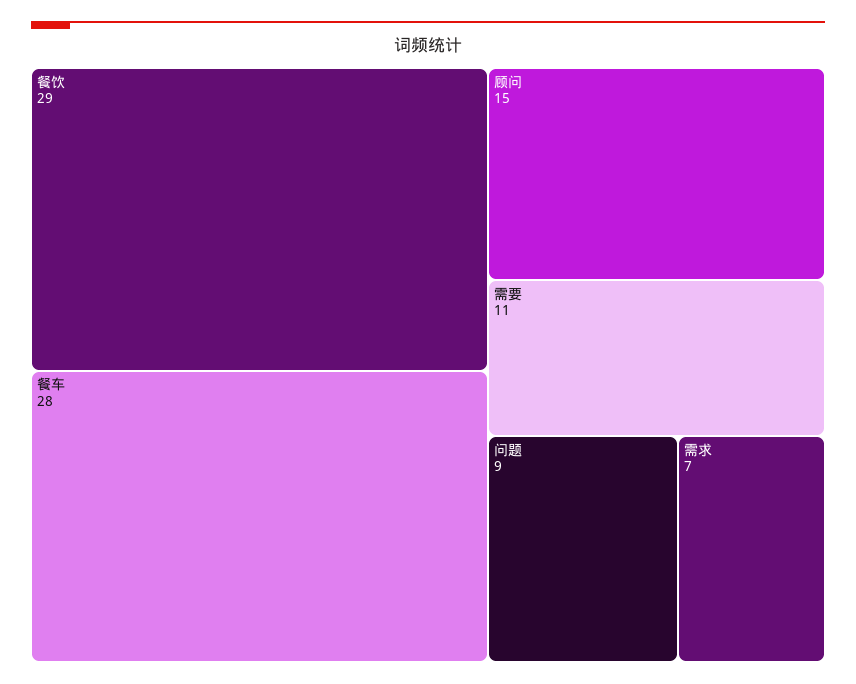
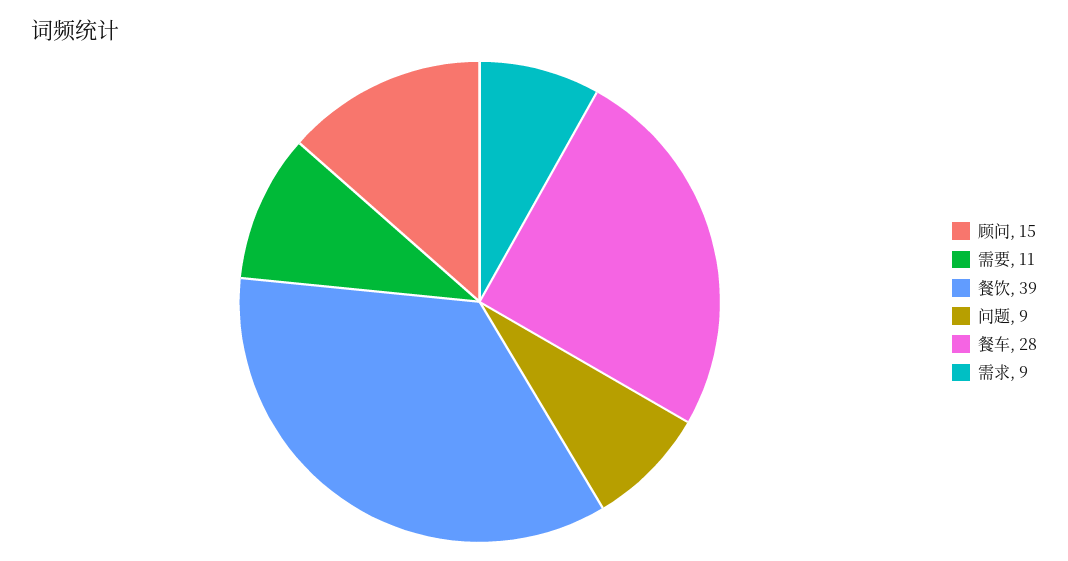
  {
-   "餐饮": 29,
+   "餐饮": 39,
    "餐车": 28,
    "顾问": 15,
    "需要": 11,
    "问题": 9,
-   "需求": 7
+   "需求": 9
  }

